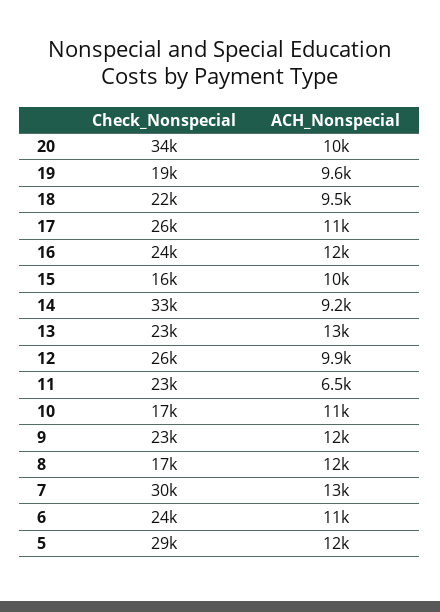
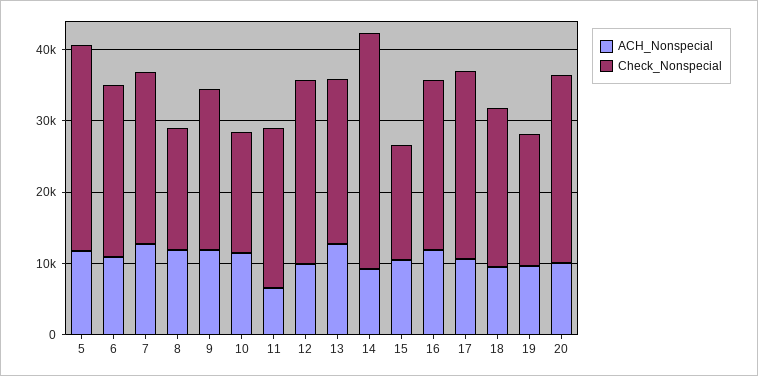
  {
    "Check_Nonspecial": {
-     "20": 34000,
+     "20": 26000,
      "19": 19000,
      "18": 22000,
      "17": 26000,
      "16": 24000,
      "15": 16000,
      "14": 33000,
      "13": 23000,
      "12": 26000,
      "11": 23000,
      "10": 17000,
      "9": 23000,
      "8": 17000,
-     "7": 30000,
+     "7": 24000,
      "6": 24000,
      "5": 29000
    },
    "ACH_Nonspecial": {
      "20": 10000,
      "19": 9600,
      "18": 9500,
      "17": 11000,
      "16": 12000,
      "15": 10000,
      "14": 9200,
      "13": 13000,
      "12": 9900,
      "11": 6500,
      "10": 11000,
      "9": 12000,
      "8": 12000,
      "7": 13000,
      "6": 11000,
      "5": 12000
    }
  }

